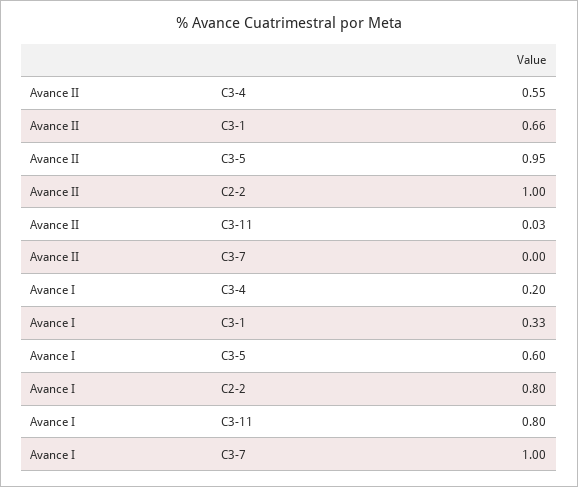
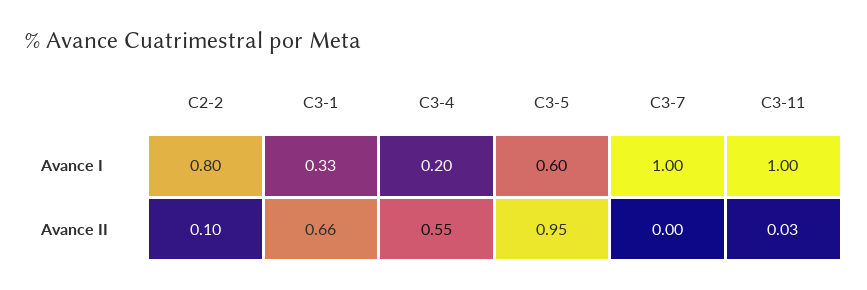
  {
    "Avance II": {
      "C3-4": 0.55,
      "C3-1": 0.66,
      "C3-5": 0.95,
-     "C2-2": 1,
+     "C2-2": 0.1,
      "C3-11": 0.03,
      "C3-7": 0
    },
    "Avance I": {
      "C3-4": 0.2,
      "C3-1": 0.33,
      "C3-5": 0.6,
      "C2-2": 0.8,
-     "C3-11": 0.8,
+     "C3-11": 1,
      "C3-7": 1
    }
  }

